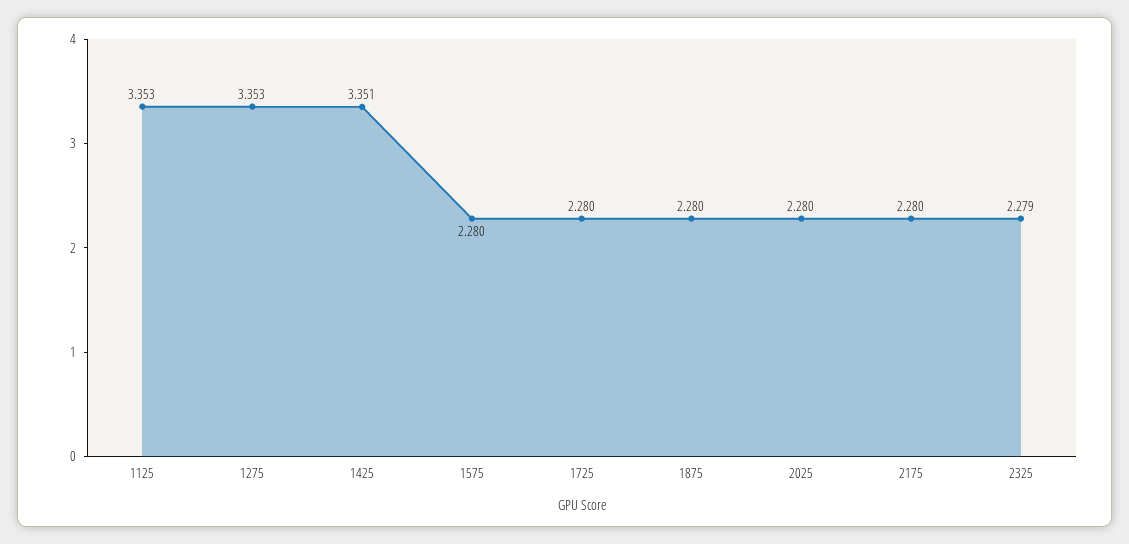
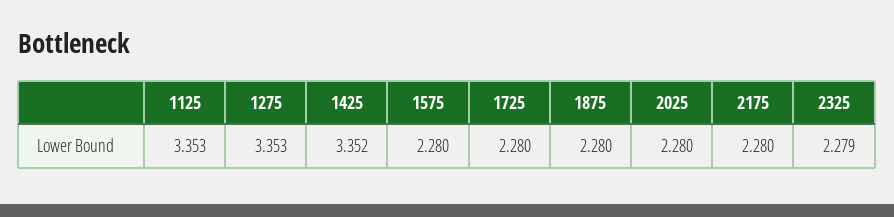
  {
    "1125": 3.353,
    "1275": 3.353,
-   "1425": 3.351,
+   "1425": 3.352,
    "1575": 2.28,
    "1725": 2.28,
    "1875": 2.28,
    "2025": 2.28,
    "2175": 2.28,
    "2325": 2.279
  }

